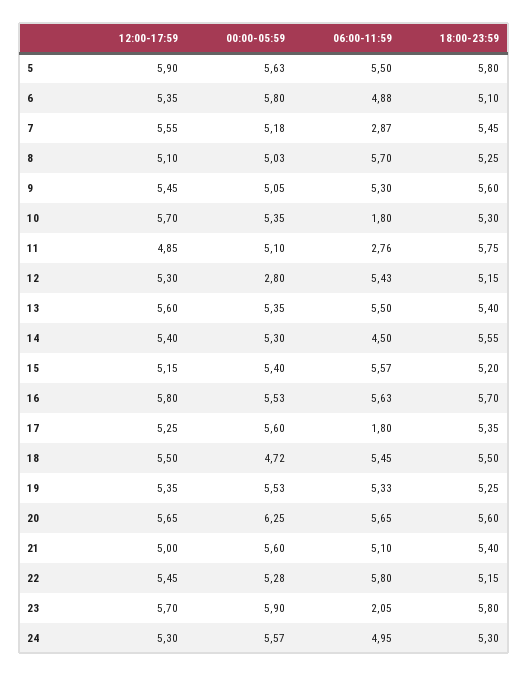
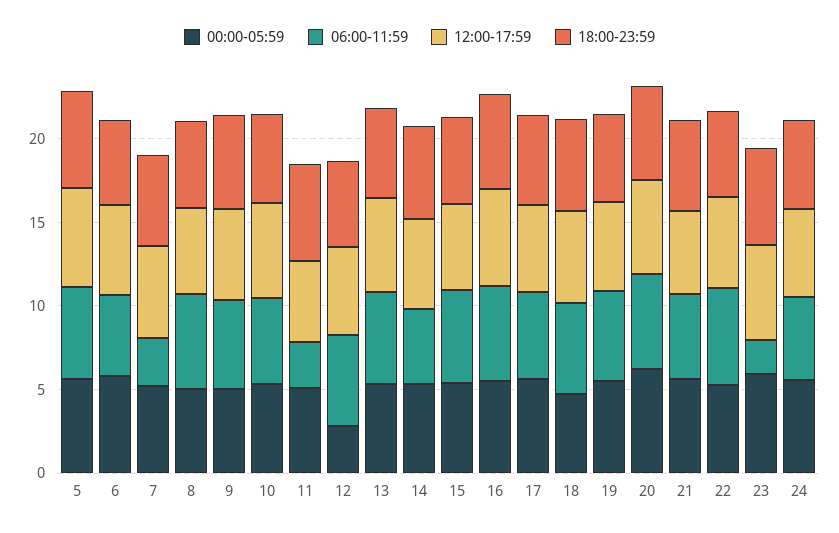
  {
    "12:00-17:59": {
      "5": 5.9,
      "6": 5.35,
      "7": 5.55,
      "8": 5.1,
      "9": 5.45,
      "10": 5.7,
      "11": 4.85,
      "12": 5.3,
      "13": 5.6,
      "14": 5.4,
      "15": 5.15,
      "16": 5.8,
      "17": 5.25,
      "18": 5.5,
      "19": 5.35,
      "20": 5.65,
      "21": 5,
      "22": 5.45,
      "23": 5.7,
      "24": 5.3
    },
    "00:00-05:59": {
      "5": 5.63,
      "6": 5.8,
      "7": 5.18,
      "8": 5.03,
      "9": 5.05,
      "10": 5.35,
      "11": 5.1,
      "12": 2.8,
      "13": 5.35,
      "14": 5.3,
      "15": 5.4,
      "16": 5.53,
      "17": 5.6,
      "18": 4.72,
      "19": 5.53,
      "20": 6.25,
      "21": 5.6,
      "22": 5.28,
      "23": 5.9,
      "24": 5.57
    },
    "06:00-11:59": {
      "5": 5.5,
      "6": 4.88,
      "7": 2.87,
      "8": 5.7,
      "9": 5.3,
-     "10": 1.8,
+     "10": 5,
      "11": 2.76,
      "12": 5.43,
      "13": 5.5,
      "14": 4.5,
      "15": 5.57,
      "16": 5.63,
-     "17": 1.8,
+     "17": 5,
      "18": 5.45,
      "19": 5.33,
      "20": 5.65,
      "21": 5.1,
      "22": 5.8,
      "23": 2.05,
      "24": 4.95
    },
    "18:00-23:59": {
      "5": 5.8,
      "6": 5.1,
      "7": 5.45,
      "8": 5.25,
      "9": 5.6,
      "10": 5.3,
      "11": 5.75,
      "12": 5.15,
      "13": 5.4,
      "14": 5.55,
      "15": 5.2,
      "16": 5.7,
      "17": 5.35,
      "18": 5.5,
      "19": 5.25,
      "20": 5.6,
      "21": 5.4,
      "22": 5.15,
      "23": 5.8,
      "24": 5.3
    }
  }

